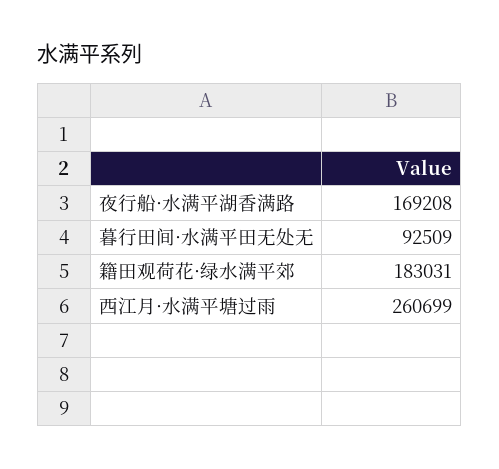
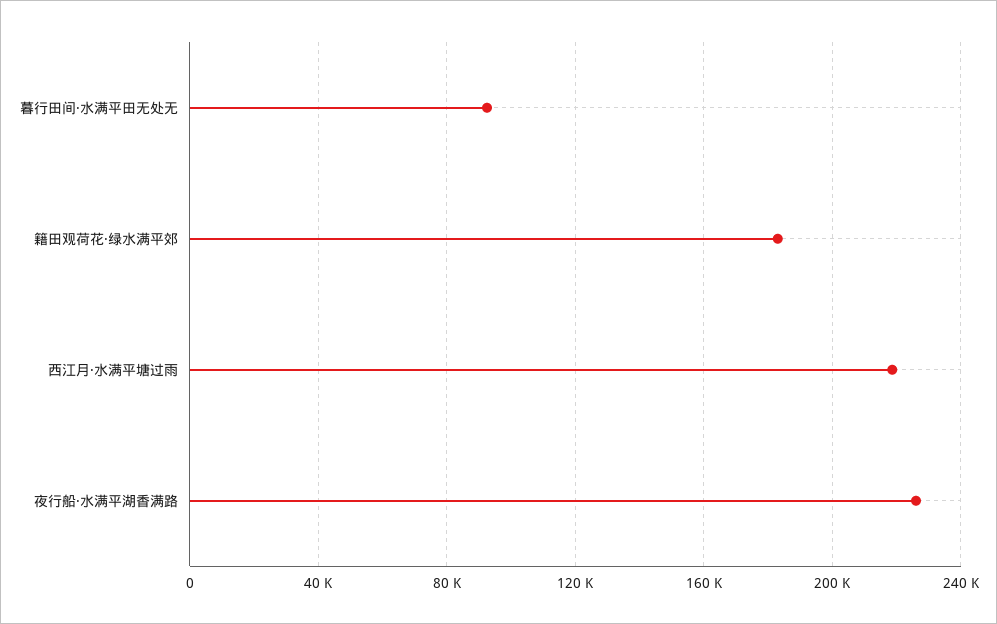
  {
-   "夜行船·水满平湖香满路": 169208,
+   "夜行船·水满平湖香满路": 225000,
    "暮行田间·水满平田无处无": 92509,
    "籍田观荷花·绿水满平郊": 183031,
-   "西江月·水满平塘过雨": 260699
+   "西江月·水满平塘过雨": 220000
  }

